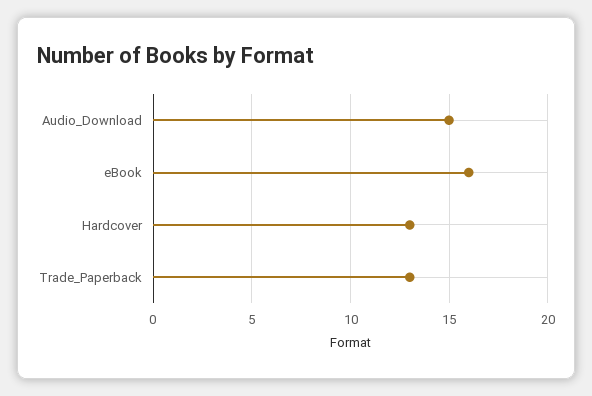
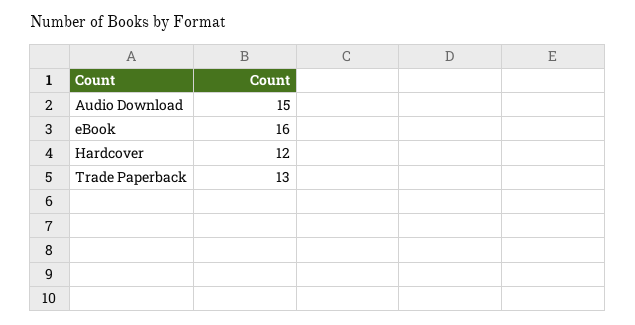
  {
    "Audio_Download": 15,
    "eBook": 16,
-   "Hardcover": 13,
+   "Hardcover": 12,
    "Trade_Paperback": 13
  }

